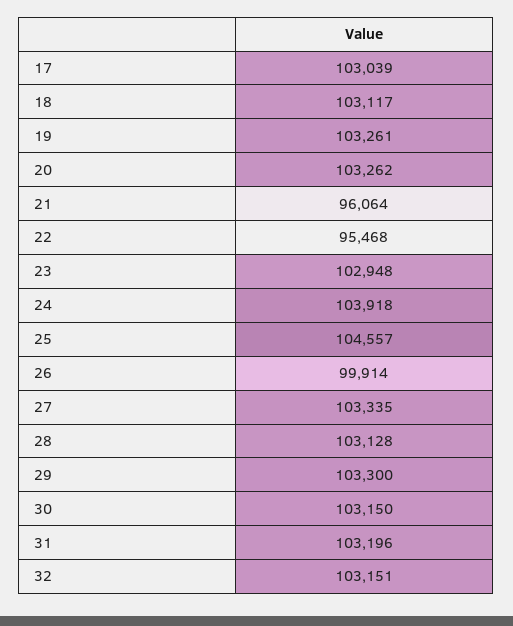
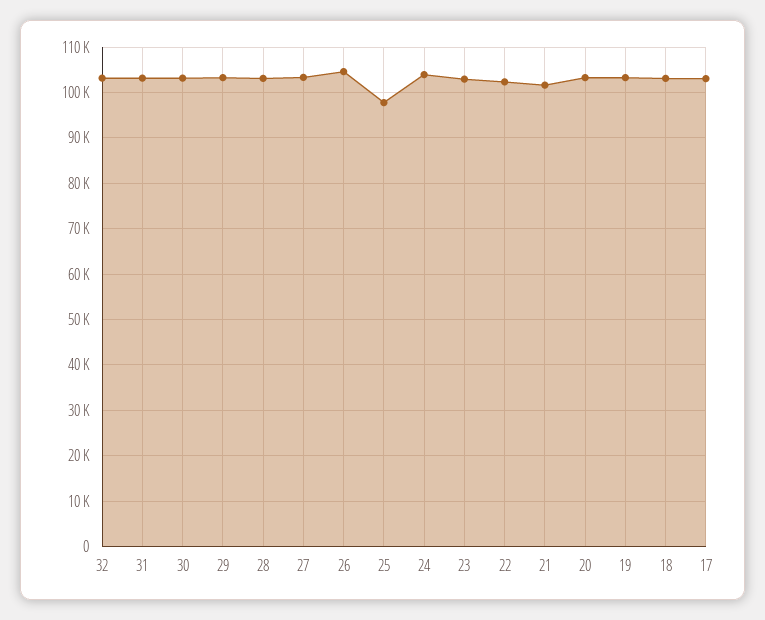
  {
    "17": 103039,
    "18": 103117,
    "19": 103261,
    "20": 103262,
-   "21": 96064,
+   "21": 102000,
-   "22": 95468,
+   "22": 102000,
    "23": 102948,
    "24": 103918,
-   "25": 104557,
+   "25": 98000,
-   "26": 99914,
+   "26": 104000,
    "27": 103335,
    "28": 103128,
    "29": 103300,
    "30": 103150,
    "31": 103196,
    "32": 103151
  }

